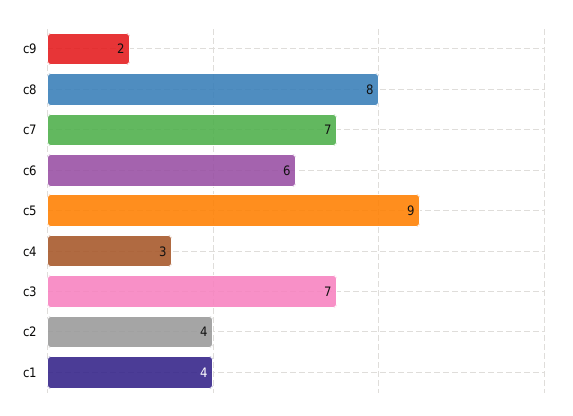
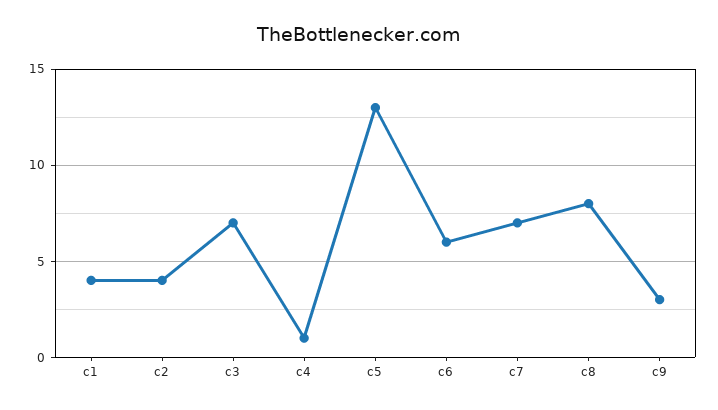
  {
-   "c9": 2,
+   "c9": 3,
    "c8": 8,
    "c7": 7,
    "c6": 6,
-   "c5": 9,
+   "c5": 13,
-   "c4": 3,
+   "c4": 1,
    "c3": 7,
    "c2": 4,
    "c1": 4
  }

